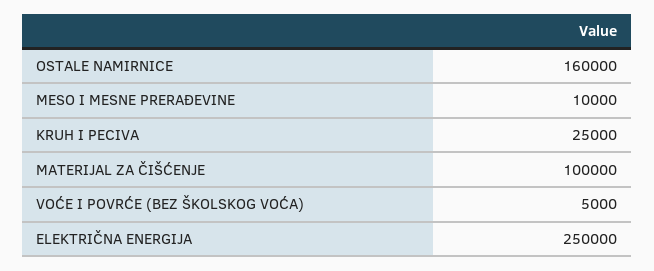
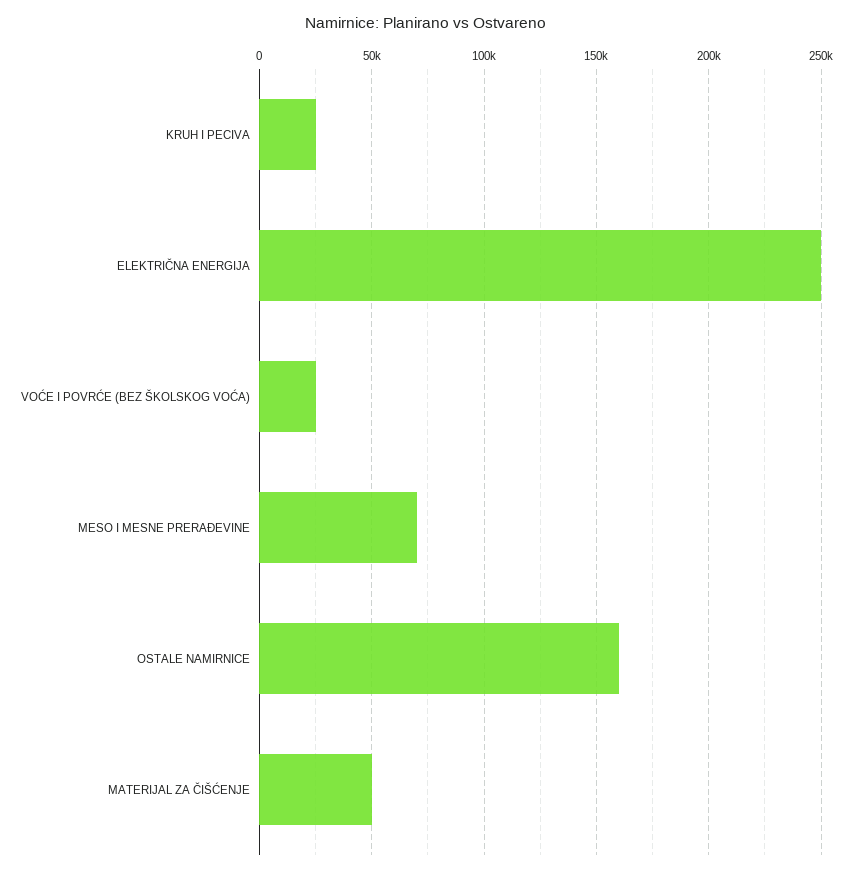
  {
    "OSTALE NAMIRNICE": 160000,
-   "MESO I MESNE PRERAĐEVINE": 10000,
+   "MESO I MESNE PRERAĐEVINE": 70000,
    "KRUH I PECIVA": 25000,
-   "MATERIJAL ZA ČIŠĆENJE": 100000,
+   "MATERIJAL ZA ČIŠĆENJE": 50000,
-   "VOĆE I POVRĆE (BEZ ŠKOLSKOG VOĆA)": 5000,
+   "VOĆE I POVRĆE (BEZ ŠKOLSKOG VOĆA)": 25000,
    "ELEKTRIČNA ENERGIJA": 250000
  }

